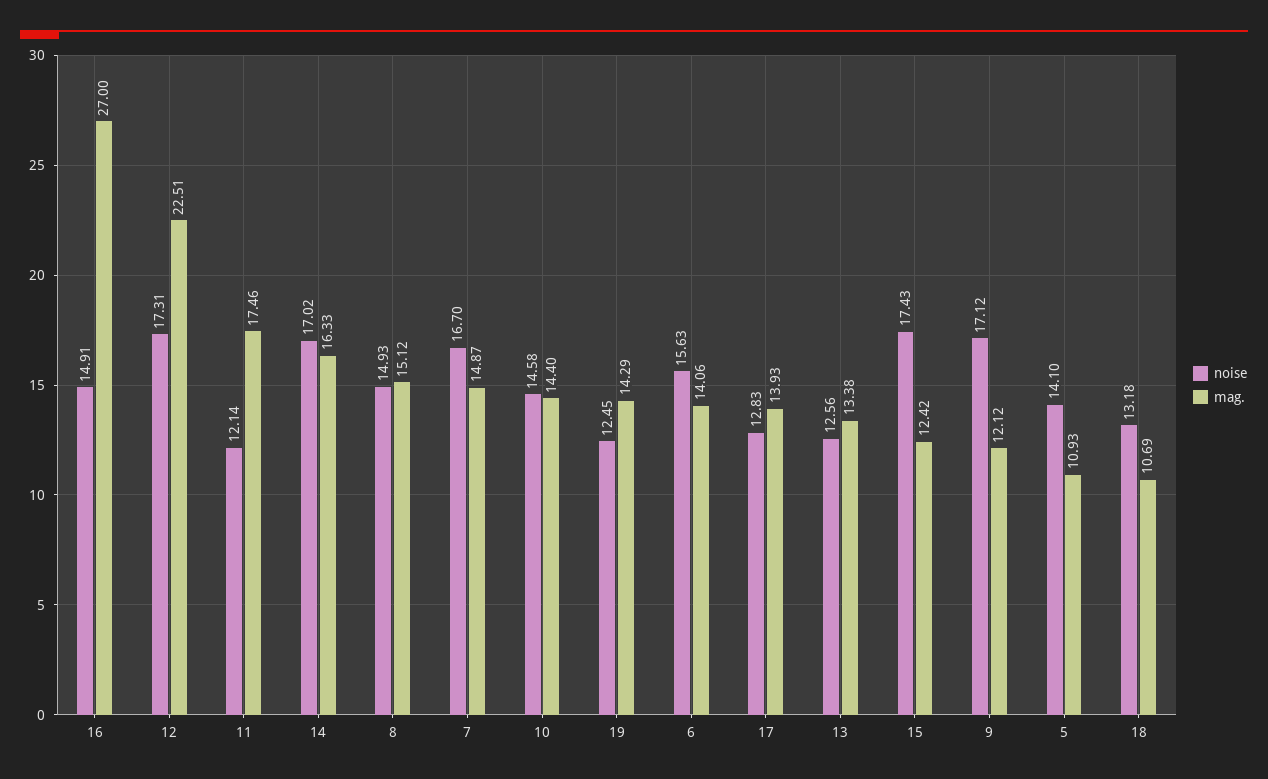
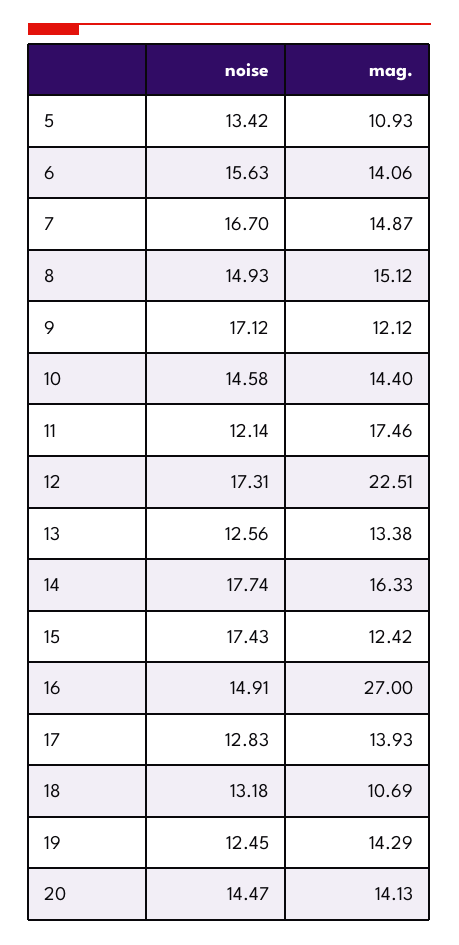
  {
    "noise": {
      "16": 14.91,
      "12": 17.31,
      "11": 12.14,
-     "14": 17.02,
+     "14": 17.74,
      "8": 14.93,
      "7": 16.7,
      "10": 14.58,
      "19": 12.45,
      "6": 15.63,
      "17": 12.83,
      "13": 12.56,
      "15": 17.43,
      "9": 17.12,
-     "5": 14.1,
+     "5": 13.42,
-     "18": 13.18
+     "18": 13.18,
+     "20": 14.47
    },
    "mag.": {
      "16": 27,
      "12": 22.51,
      "11": 17.46,
      "14": 16.33,
      "8": 15.12,
      "7": 14.87,
      "10": 14.4,
      "19": 14.29,
      "6": 14.06,
      "17": 13.93,
      "13": 13.38,
      "15": 12.42,
      "9": 12.12,
      "5": 10.93,
-     "18": 10.69
+     "18": 10.69,
+     "20": 14.13
    }
  }

